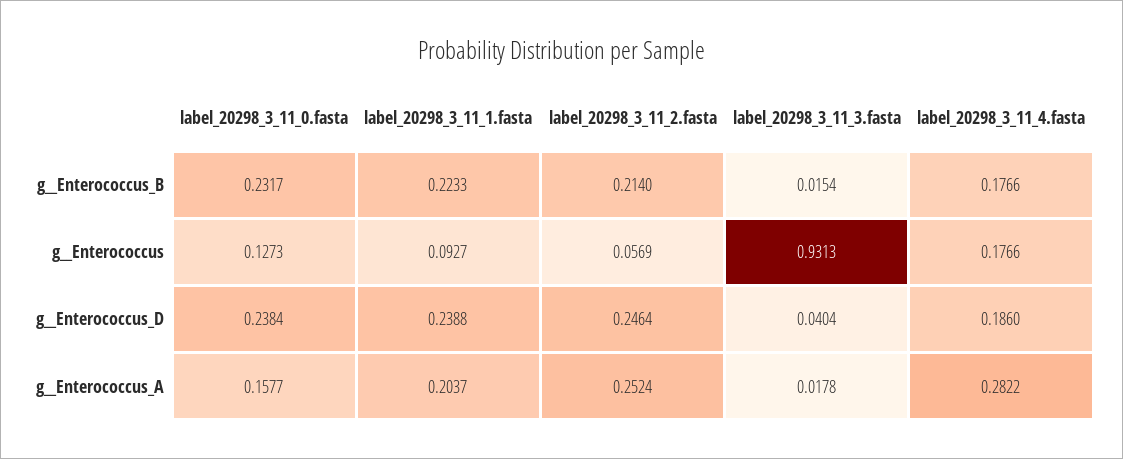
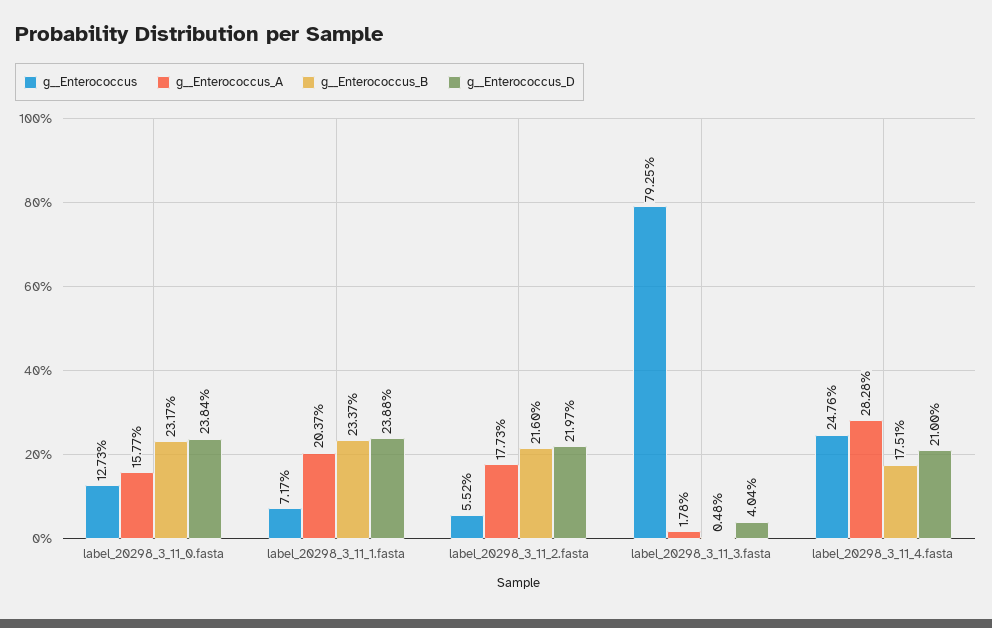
  {
    "g__Enterococcus_B": {
      "label_20298_3_11_0.fasta": 0.2317,
-     "label_20298_3_11_1.fasta": 0.2233,
+     "label_20298_3_11_1.fasta": 0.2337,
-     "label_20298_3_11_2.fasta": 0.214,
+     "label_20298_3_11_2.fasta": 0.216,
-     "label_20298_3_11_3.fasta": 0.0154,
+     "label_20298_3_11_3.fasta": 0.0048,
-     "label_20298_3_11_4.fasta": 0.1766
+     "label_20298_3_11_4.fasta": 0.1751
    },
    "g__Enterococcus": {
      "label_20298_3_11_0.fasta": 0.1273,
-     "label_20298_3_11_1.fasta": 0.0927,
+     "label_20298_3_11_1.fasta": 0.0717,
-     "label_20298_3_11_2.fasta": 0.0569,
+     "label_20298_3_11_2.fasta": 0.0552,
-     "label_20298_3_11_3.fasta": 0.9313,
+     "label_20298_3_11_3.fasta": 0.7925,
-     "label_20298_3_11_4.fasta": 0.1766
+     "label_20298_3_11_4.fasta": 0.2476
    },
    "g__Enterococcus_D": {
      "label_20298_3_11_0.fasta": 0.2384,
      "label_20298_3_11_1.fasta": 0.2388,
-     "label_20298_3_11_2.fasta": 0.2464,
+     "label_20298_3_11_2.fasta": 0.2197,
      "label_20298_3_11_3.fasta": 0.0404,
-     "label_20298_3_11_4.fasta": 0.186
+     "label_20298_3_11_4.fasta": 0.21
    },
    "g__Enterococcus_A": {
      "label_20298_3_11_0.fasta": 0.1577,
      "label_20298_3_11_1.fasta": 0.2037,
-     "label_20298_3_11_2.fasta": 0.2524,
+     "label_20298_3_11_2.fasta": 0.1773,
      "label_20298_3_11_3.fasta": 0.0178,
-     "label_20298_3_11_4.fasta": 0.2822
+     "label_20298_3_11_4.fasta": 0.2828
    }
  }

